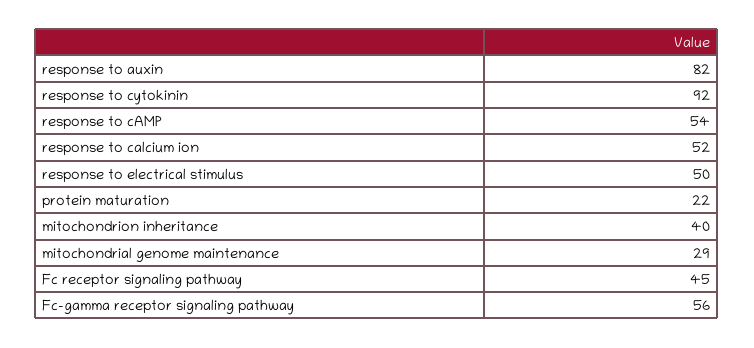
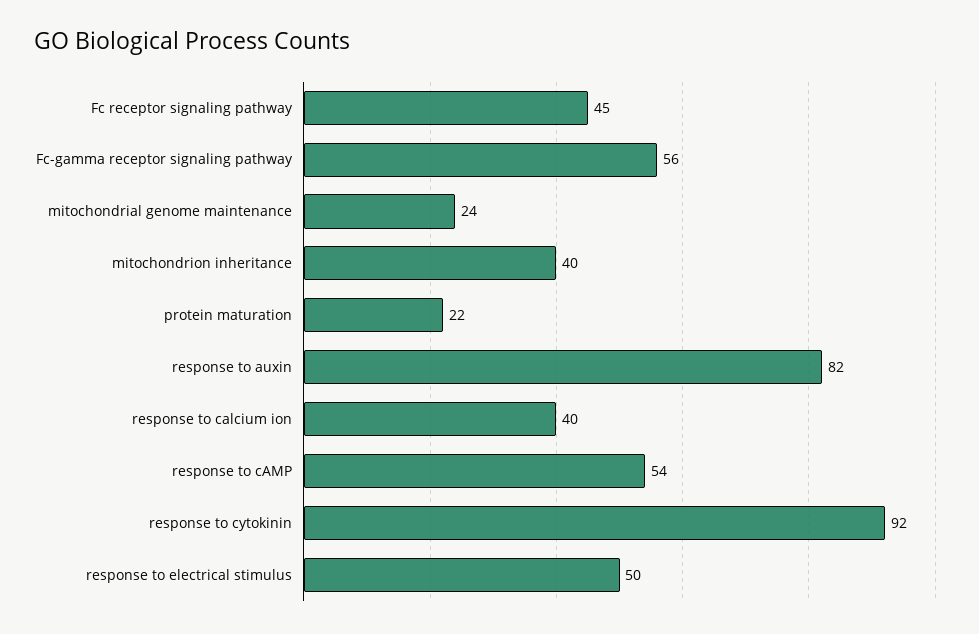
  {
    "response to auxin": 82,
    "response to cytokinin": 92,
    "response to cAMP": 54,
-   "response to calcium ion": 52,
+   "response to calcium ion": 40,
    "response to electrical stimulus": 50,
    "protein maturation": 22,
    "mitochondrion inheritance": 40,
-   "mitochondrial genome maintenance": 29,
+   "mitochondrial genome maintenance": 24,
    "Fc receptor signaling pathway": 45,
    "Fc-gamma receptor signaling pathway": 56
  }

